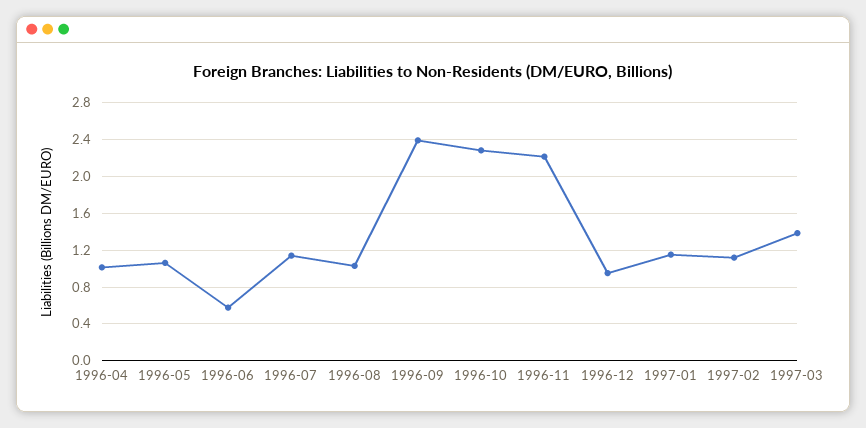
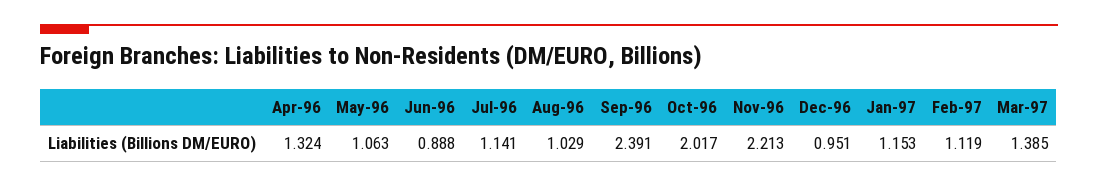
  {
-   "1996-04": 1,
+   "1996-04": 1.324,
    "1996-05": 1.063,
-   "1996-06": 0.6,
+   "1996-06": 0.888,
    "1996-07": 1.141,
    "1996-08": 1.029,
    "1996-09": 2.391,
-   "1996-10": 2.3,
+   "1996-10": 2.017,
    "1996-11": 2.213,
    "1996-12": 0.951,
    "1997-01": 1.153,
    "1997-02": 1.119,
    "1997-03": 1.385
  }

